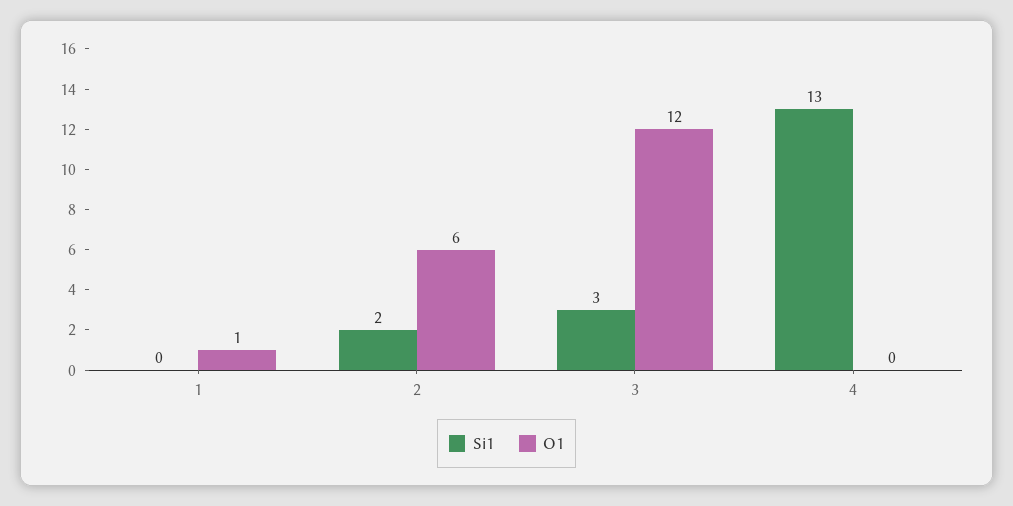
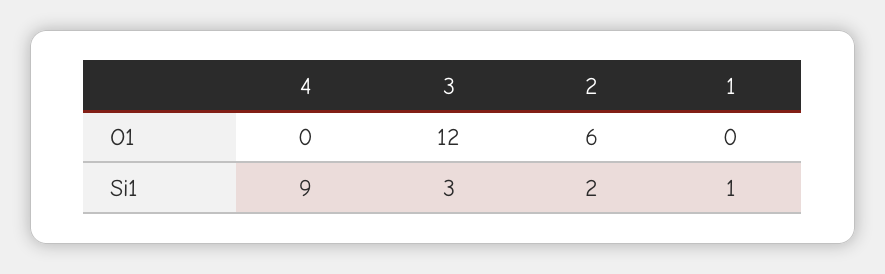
  {
    "Si1": {
-     "1": 0,
+     "1": 1,
      "2": 2,
      "3": 3,
-     "4": 13
+     "4": 9
    },
    "O1": {
-     "1": 1,
+     "1": 0,
      "2": 6,
      "3": 12,
      "4": 0
    }
  }

